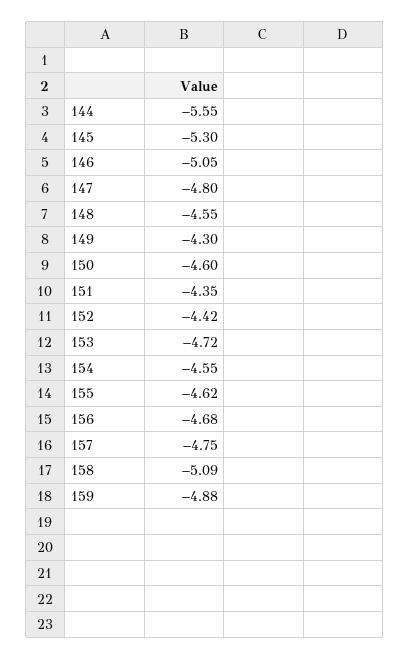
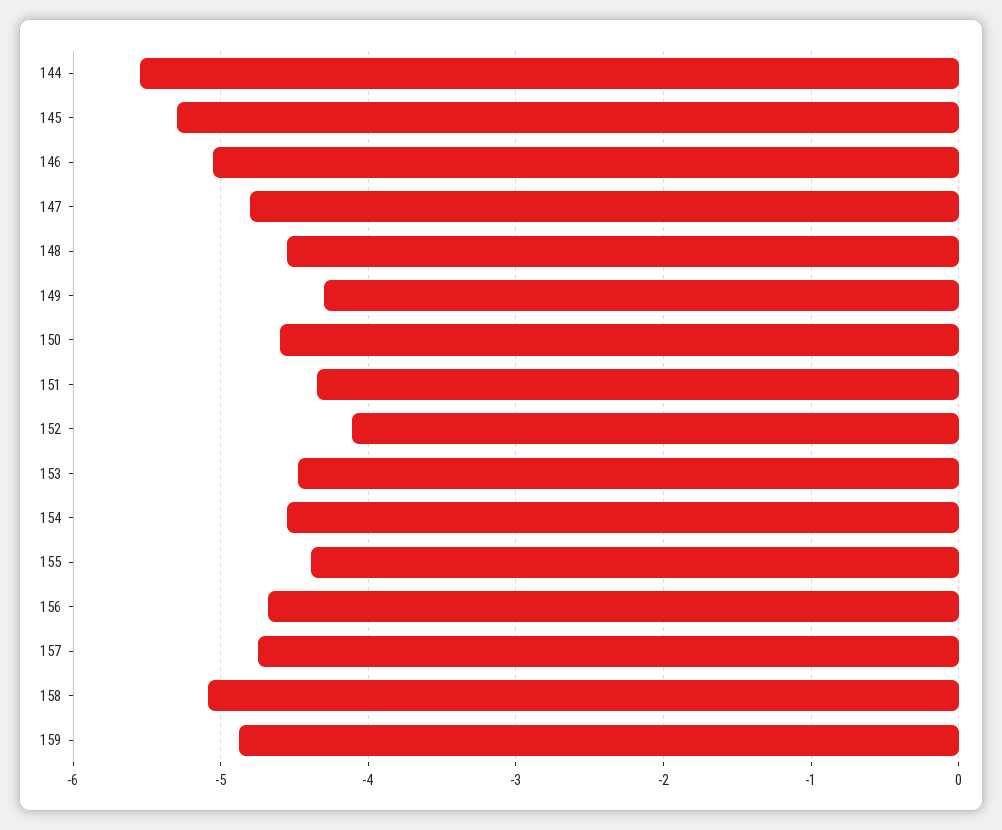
  {
    "144": -5.55,
    "145": -5.3,
    "146": -5.05,
    "147": -4.8,
    "148": -4.55,
    "149": -4.3,
    "150": -4.6,
    "151": -4.35,
-   "152": -4.42,
+   "152": -4.1,
-   "153": -4.72,
+   "153": -4.5,
    "154": -4.55,
-   "155": -4.62,
+   "155": -4.4,
    "156": -4.68,
    "157": -4.75,
    "158": -5.09,
    "159": -4.88
  }

